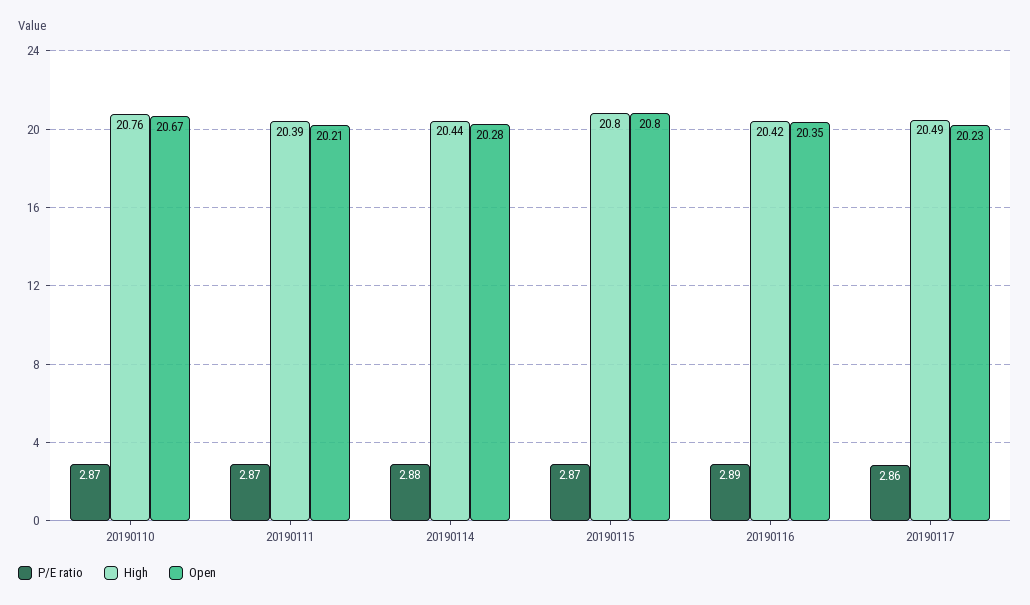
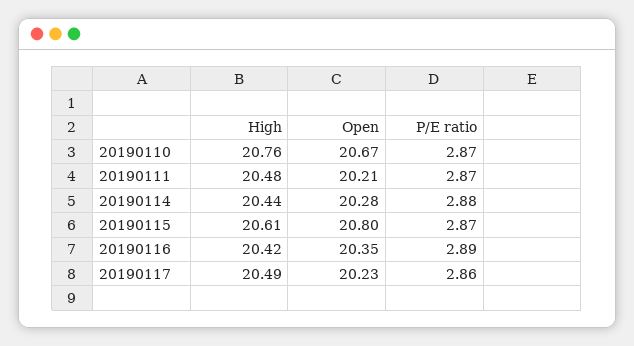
  {
    "P/E ratio": {
      "20190110": 2.87,
      "20190111": 2.87,
      "20190114": 2.88,
      "20190115": 2.87,
      "20190116": 2.89,
      "20190117": 2.86
    },
    "High": {
      "20190110": 20.76,
-     "20190111": 20.39,
+     "20190111": 20.48,
      "20190114": 20.44,
-     "20190115": 20.8,
+     "20190115": 20.61,
      "20190116": 20.42,
      "20190117": 20.49
    },
    "Open": {
      "20190110": 20.67,
      "20190111": 20.21,
      "20190114": 20.28,
      "20190115": 20.8,
      "20190116": 20.35,
      "20190117": 20.23
    }
  }

